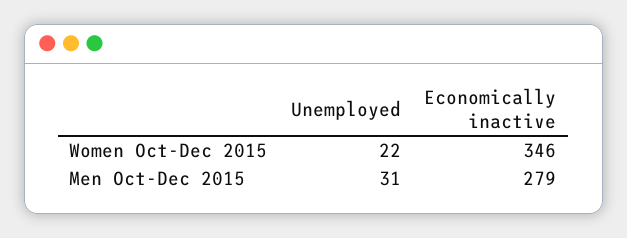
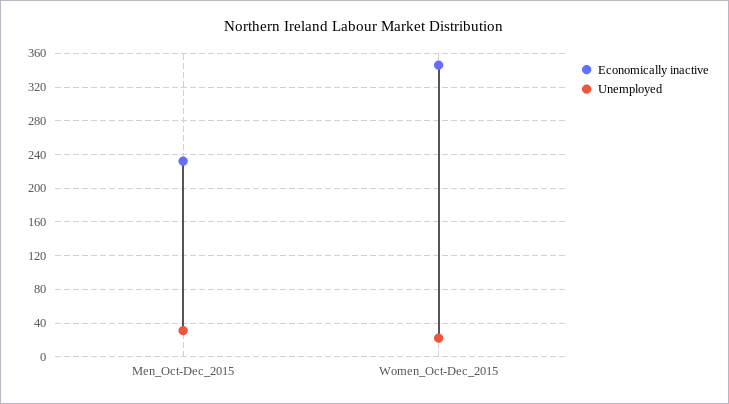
  {
    "Unemployed": {
      "Women Oct-Dec 2015": 22,
      "Men Oct-Dec 2015": 31
    },
    "Economically inactive": {
      "Women Oct-Dec 2015": 346,
-     "Men Oct-Dec 2015": 279
+     "Men Oct-Dec 2015": 230
    }
  }

